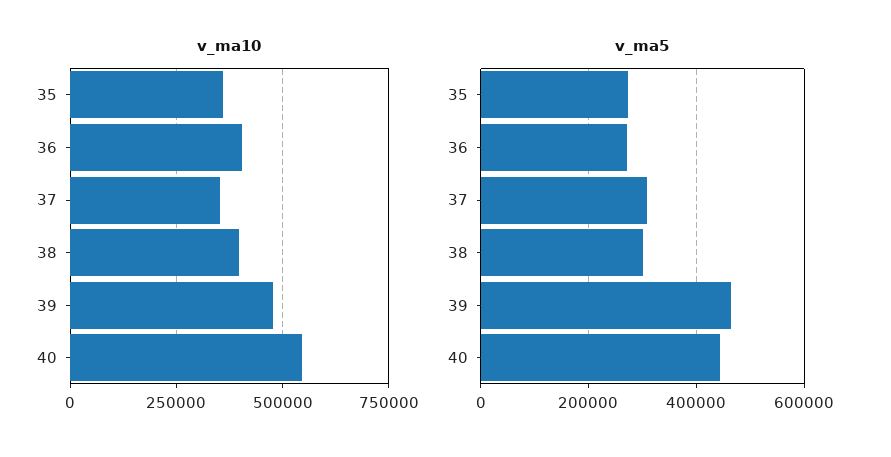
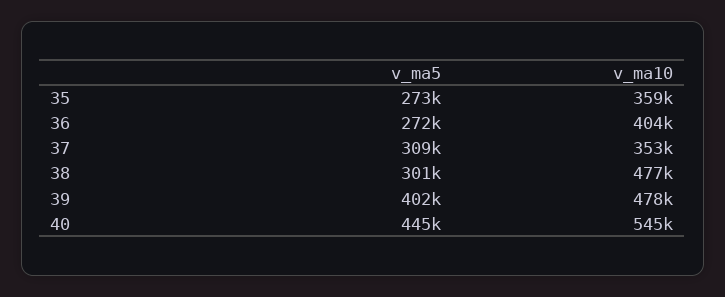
  {
    "v_ma10": {
      "35": 359000,
      "36": 404000,
      "37": 353000,
-     "38": 400000,
+     "38": 477000,
      "39": 478000,
      "40": 545000
    },
    "v_ma5": {
      "35": 273000,
      "36": 272000,
      "37": 309000,
      "38": 301000,
-     "39": 460000,
+     "39": 402000,
      "40": 445000
    }
  }

